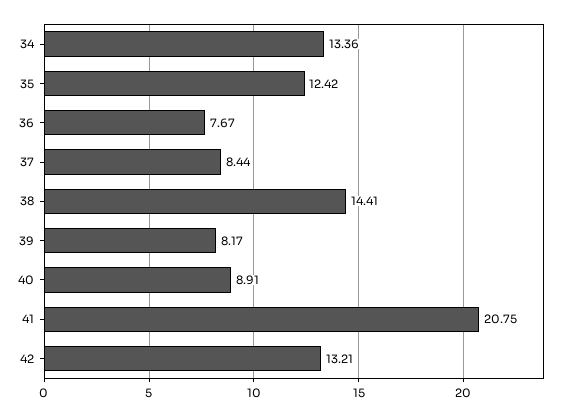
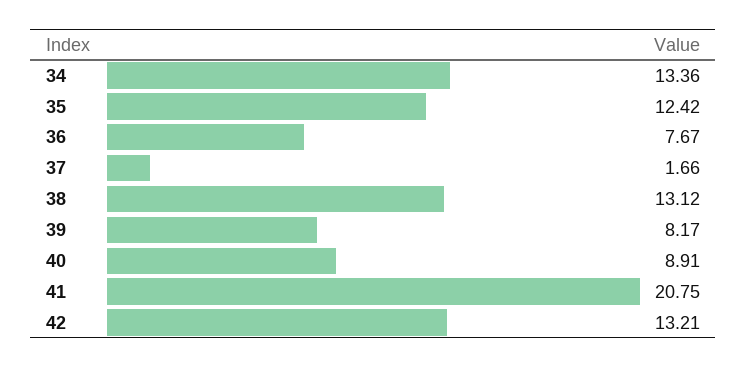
  {
    "34": 13.36,
    "35": 12.42,
    "36": 7.67,
-   "37": 8.44,
+   "37": 1.66,
-   "38": 14.41,
+   "38": 13.12,
    "39": 8.17,
    "40": 8.91,
    "41": 20.75,
    "42": 13.21
  }

